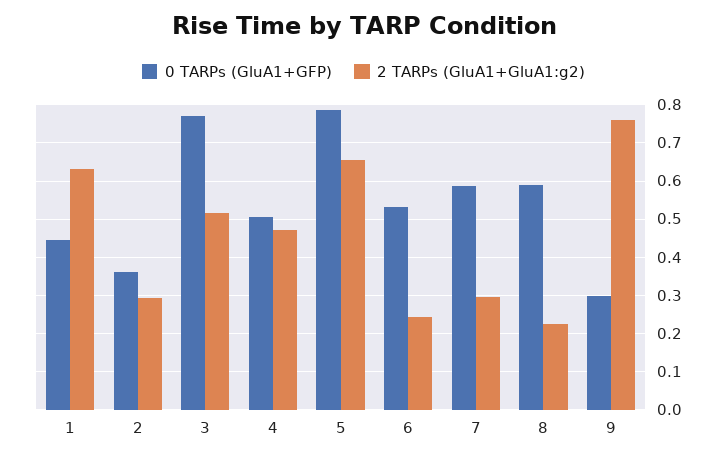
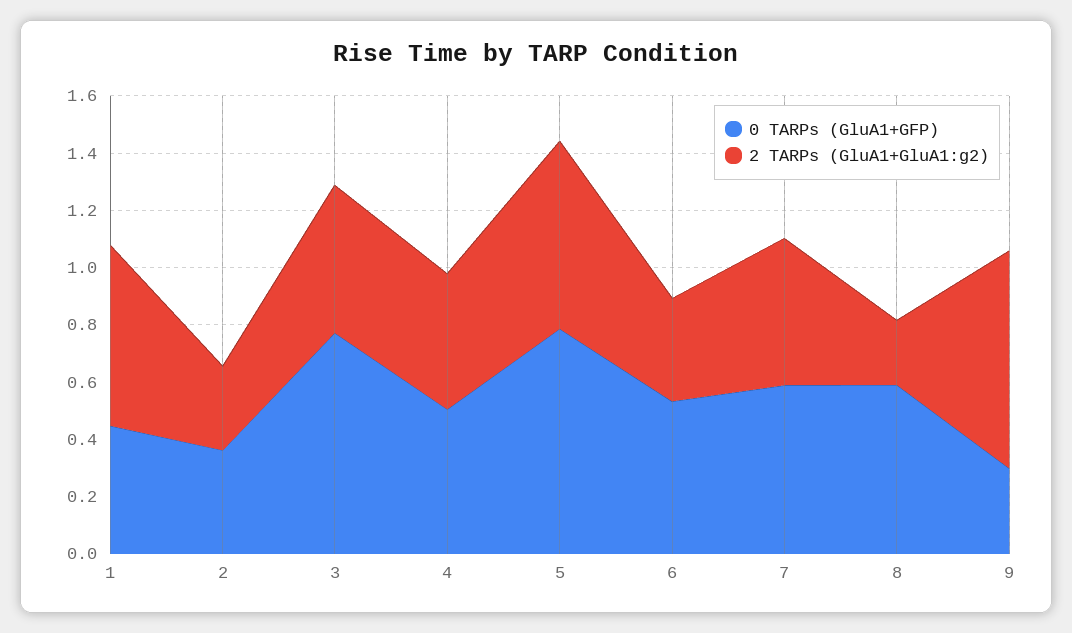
  {
    "0 TARPs (GluA1+GFP)": {
      "1": 0.44,
      "2": 0.36,
      "3": 0.78,
      "4": 0.5,
      "5": 0.78,
      "6": 0.54,
      "7": 0.58,
      "8": 0.58,
      "9": 0.3
    },
    "2 TARPs (GluA1+GluA1:g2)": {
      "1": 0.64,
      "2": 0.3,
      "3": 0.52,
      "4": 0.48,
      "5": 0.66,
-     "6": 0.24,
+     "6": 0.35,
-     "7": 0.3,
+     "7": 0.5,
      "8": 0.22,
      "9": 0.76
    }
  }

